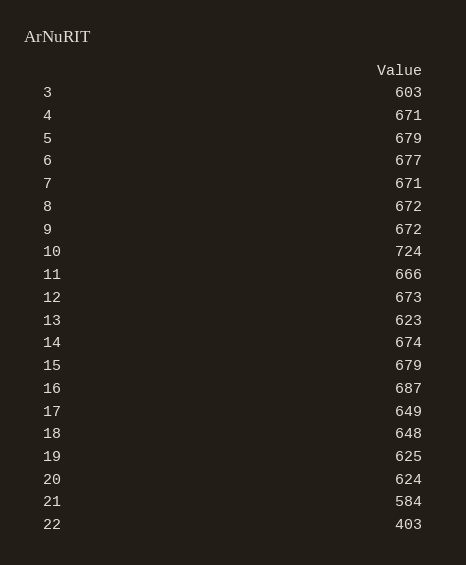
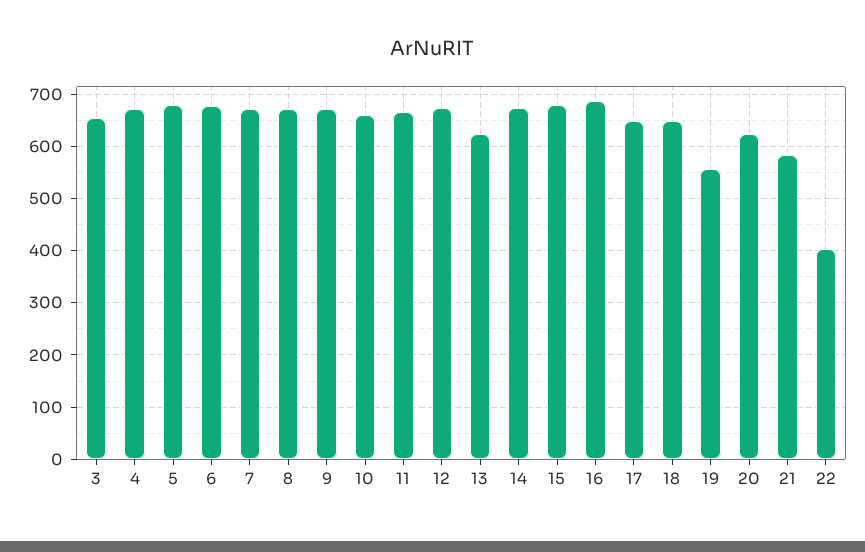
  {
-   "3": 603,
+   "3": 660,
    "4": 671,
    "5": 679,
    "6": 677,
    "7": 671,
    "8": 672,
    "9": 672,
-   "10": 724,
+   "10": 660,
    "11": 666,
    "12": 673,
    "13": 623,
    "14": 674,
    "15": 679,
    "16": 687,
    "17": 649,
    "18": 648,
-   "19": 625,
+   "19": 560,
    "20": 624,
    "21": 584,
    "22": 403
  }

